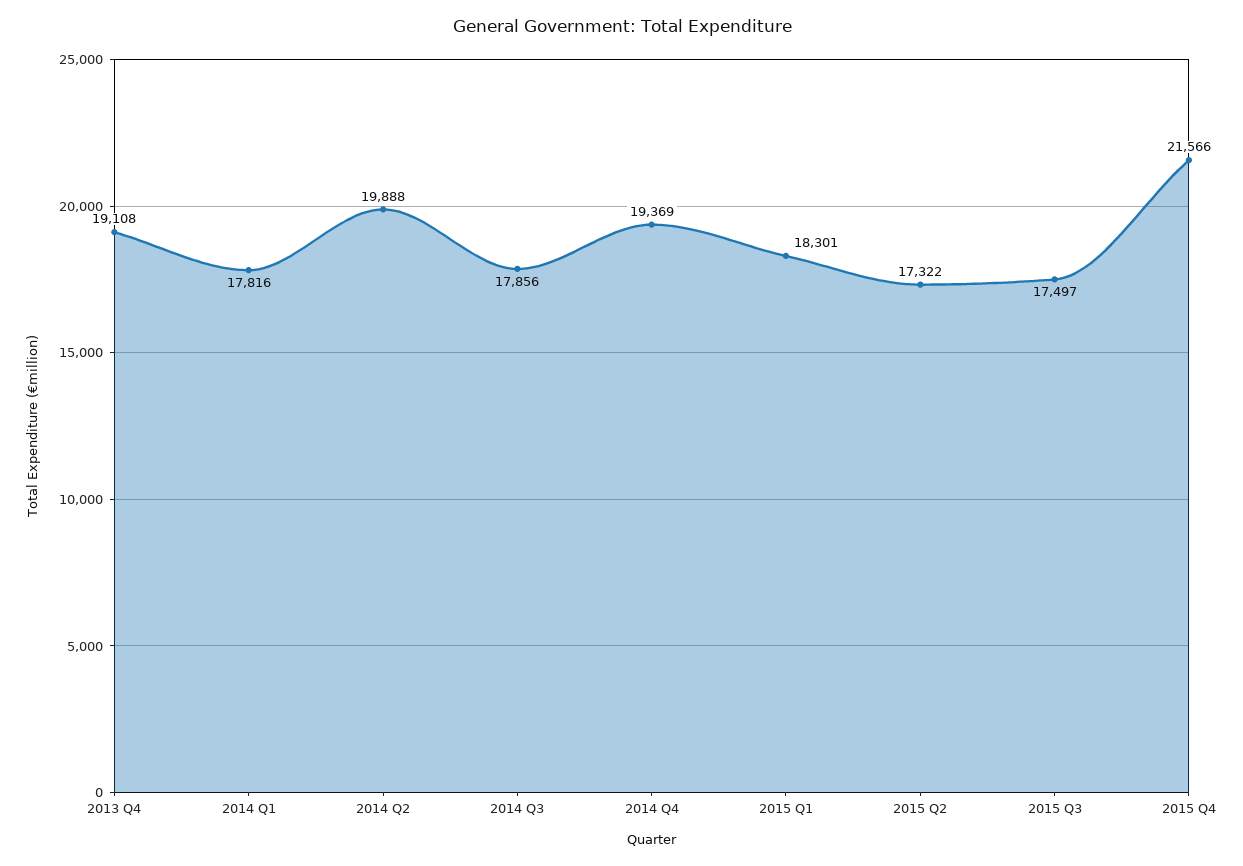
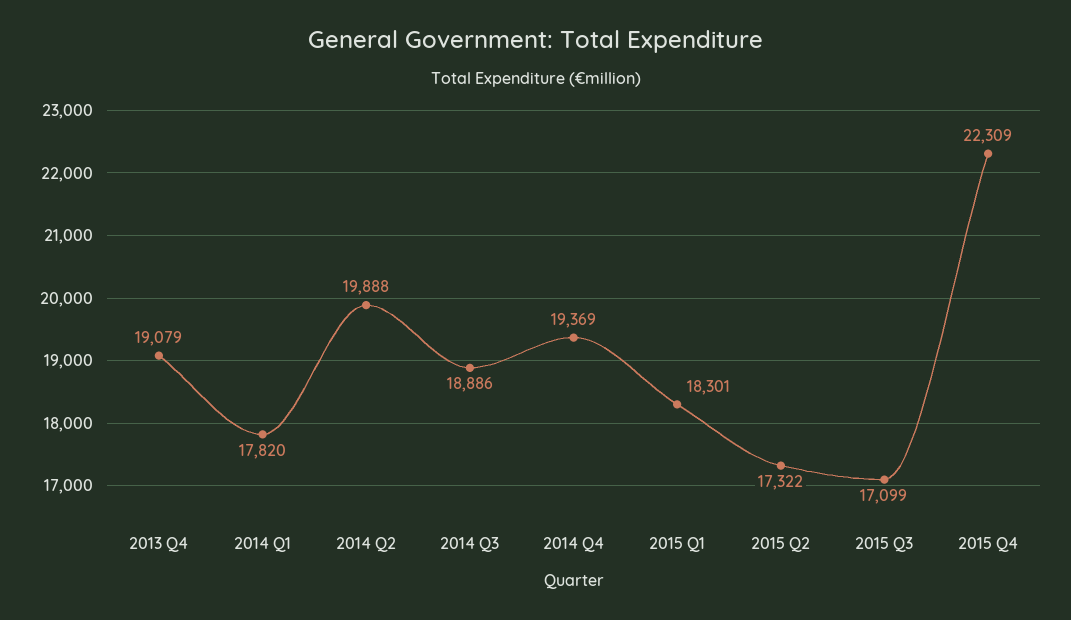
  {
-   "2013 Q4": 19108,
+   "2013 Q4": 19079,
-   "2014 Q1": 17816,
+   "2014 Q1": 17820,
    "2014 Q2": 19888,
-   "2014 Q3": 17856,
+   "2014 Q3": 18886,
    "2014 Q4": 19369,
    "2015 Q1": 18301,
    "2015 Q2": 17322,
-   "2015 Q3": 17497,
+   "2015 Q3": 17099,
-   "2015 Q4": 21566
+   "2015 Q4": 22309
  }

